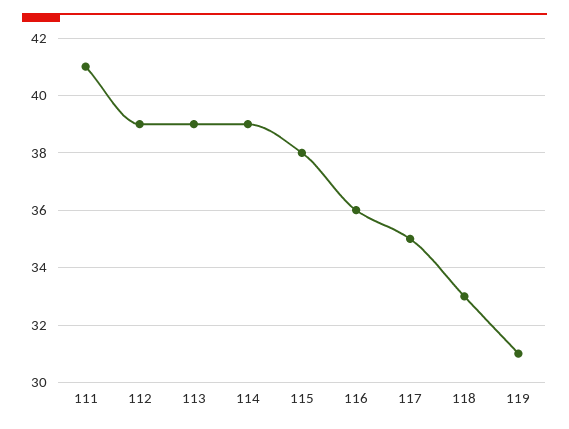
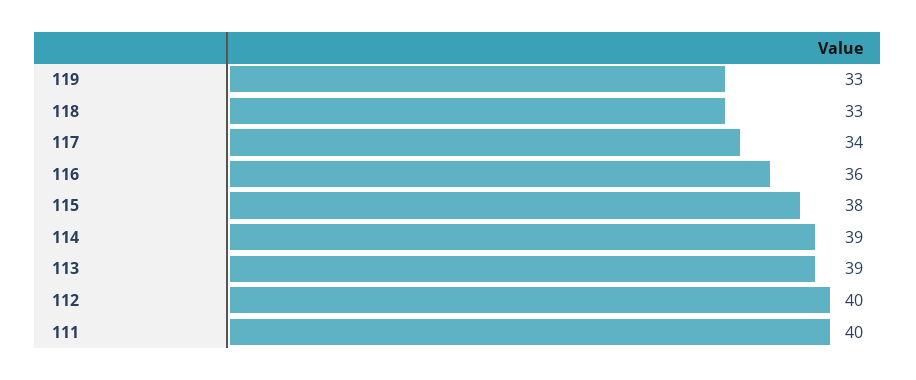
  {
-   "111": 41,
+   "111": 40,
-   "112": 39,
+   "112": 40,
    "113": 39,
    "114": 39,
    "115": 38,
    "116": 36,
-   "117": 35,
+   "117": 34,
    "118": 33,
-   "119": 31
+   "119": 33
  }

